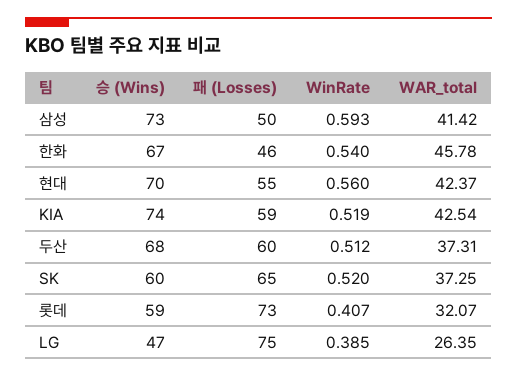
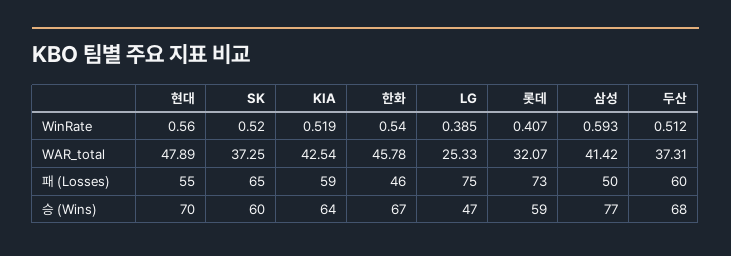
  {
    "승 (Wins)": {
-     "삼성": 73,
+     "삼성": 77,
      "한화": 67,
      "현대": 70,
-     "KIA": 74,
+     "KIA": 64,
      "두산": 68,
      "SK": 60,
      "롯데": 59,
      "LG": 47
    },
    "패 (Losses)": {
      "삼성": 50,
      "한화": 46,
      "현대": 55,
      "KIA": 59,
      "두산": 60,
      "SK": 65,
      "롯데": 73,
      "LG": 75
    },
    "WinRate": {
      "삼성": 0.593,
      "한화": 0.54,
      "현대": 0.56,
      "KIA": 0.519,
      "두산": 0.512,
      "SK": 0.52,
      "롯데": 0.407,
      "LG": 0.385
    },
    "WAR_total": {
      "삼성": 41.42,
      "한화": 45.78,
-     "현대": 42.37,
+     "현대": 47.89,
      "KIA": 42.54,
      "두산": 37.31,
      "SK": 37.25,
      "롯데": 32.07,
-     "LG": 26.35
+     "LG": 25.33
    }
  }

